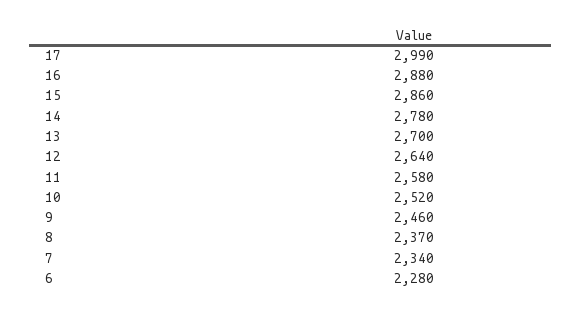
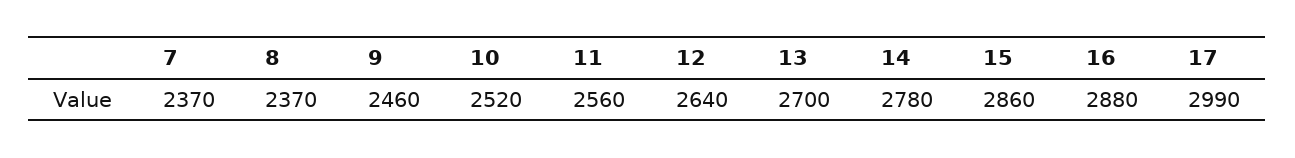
  {
    "17": 2990,
    "16": 2880,
    "15": 2860,
    "14": 2780,
    "13": 2700,
    "12": 2640,
-   "11": 2580,
+   "11": 2560,
    "10": 2520,
    "9": 2460,
    "8": 2370,
-   "7": 2340,
+   "7": 2370
-   "6": 2280
  }

